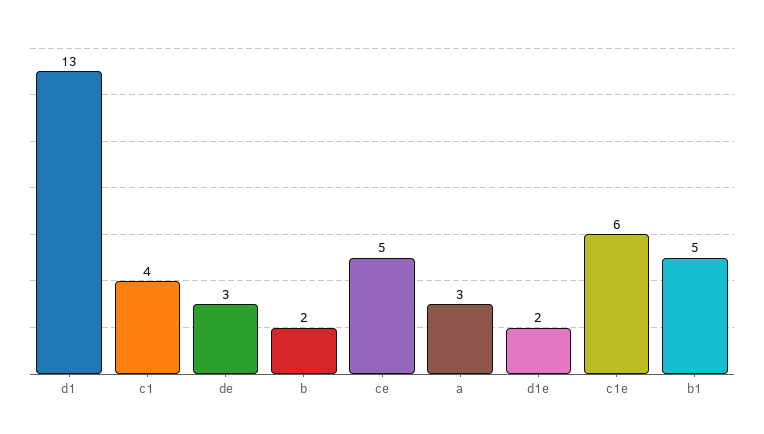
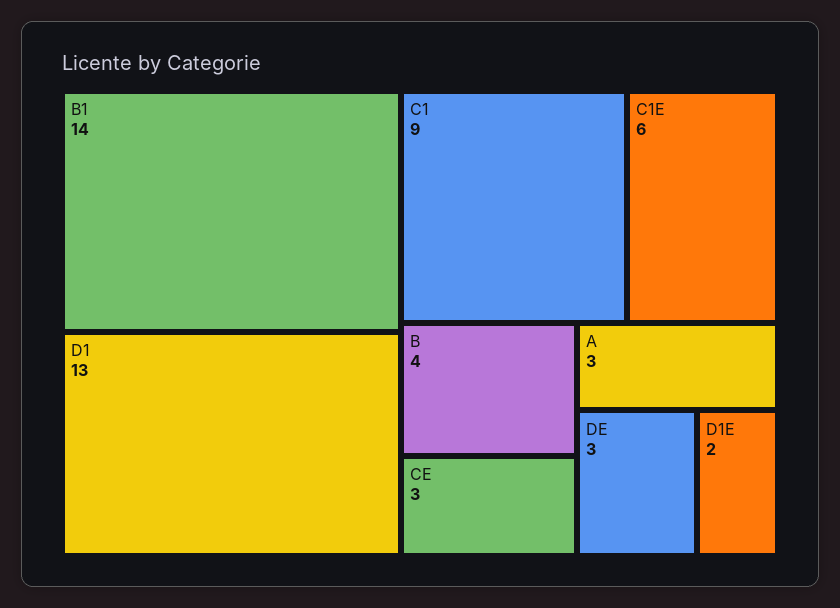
  {
    "d1": 13,
-   "c1": 4,
+   "c1": 9,
    "de": 3,
-   "b": 2,
+   "b": 4,
-   "ce": 5,
+   "ce": 3,
    "a": 3,
    "d1e": 2,
    "c1e": 6,
-   "b1": 5
+   "b1": 14
  }

